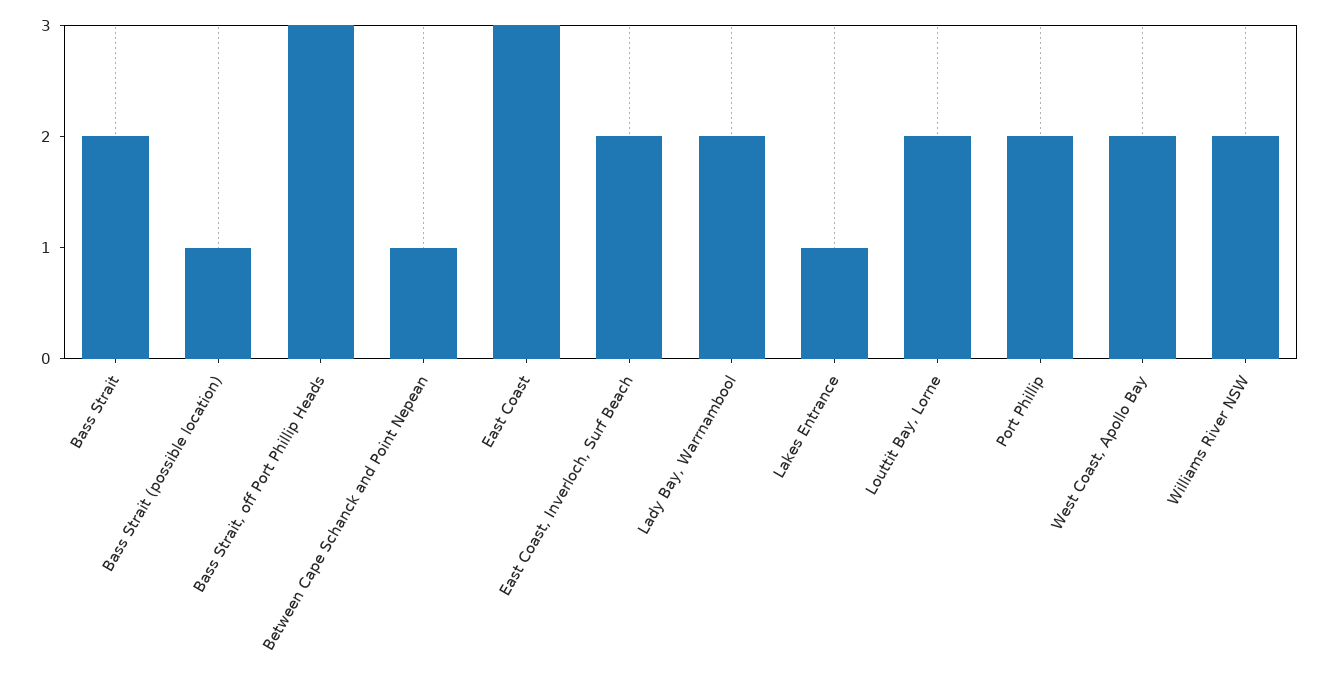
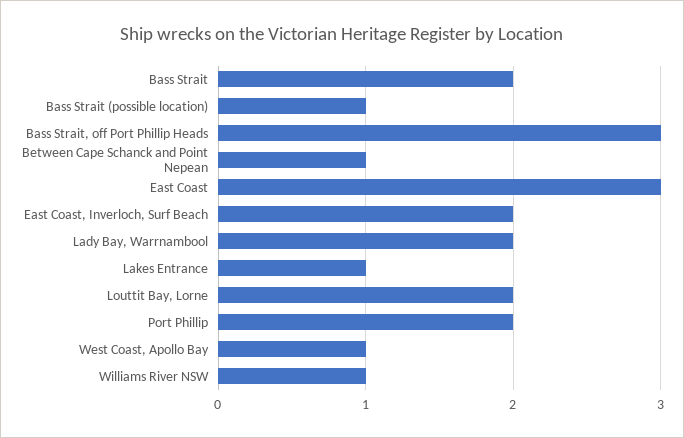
  {
    "Bass Strait": 2,
    "Bass Strait (possible location)": 1,
    "Bass Strait, off Port Phillip Heads": 3,
    "Between Cape Schanck and Point Nepean": 1,
    "East Coast": 3,
    "East Coast, Inverloch, Surf Beach": 2,
    "Lady Bay, Warrnambool": 2,
    "Lakes Entrance": 1,
    "Louttit Bay, Lorne": 2,
    "Port Phillip": 2,
-   "West Coast, Apollo Bay": 2,
+   "West Coast, Apollo Bay": 1,
-   "Williams River NSW": 2
+   "Williams River NSW": 1
  }

